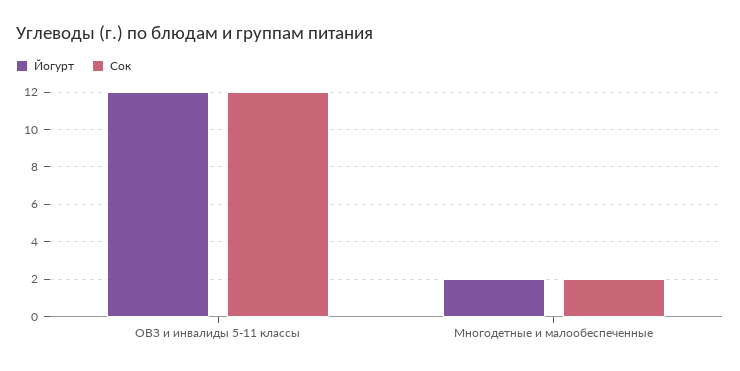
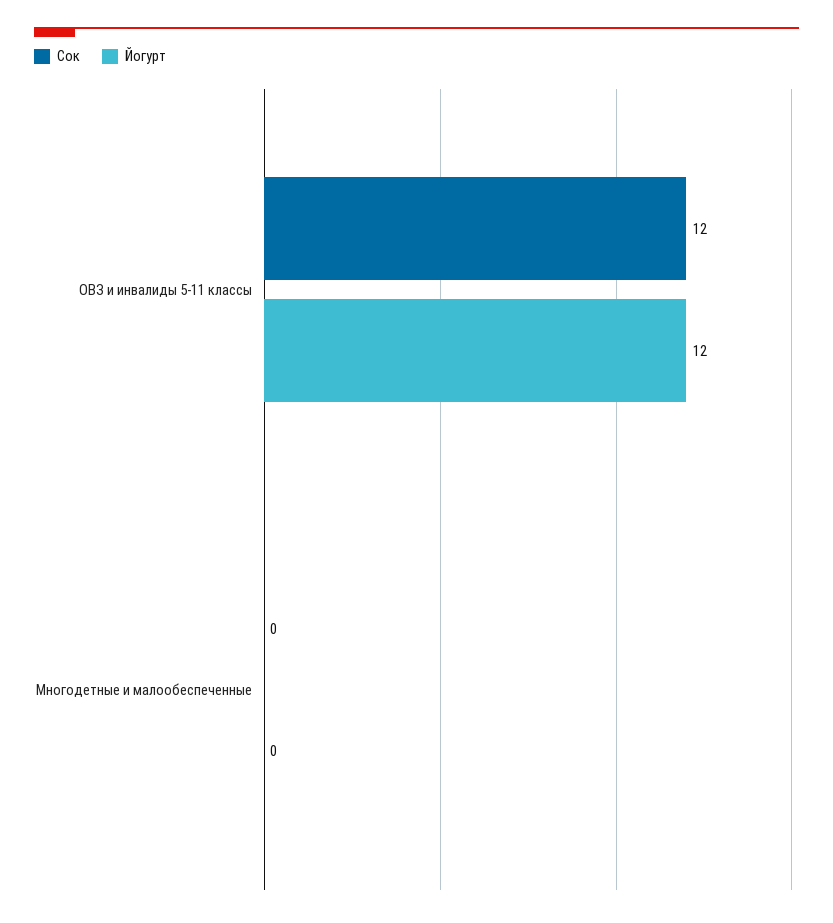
  {
    "Йогурт": {
      "ОВЗ и инвалиды 5-11 классы": 12,
-     "Многодетные и малообеспеченные": 2
+     "Многодетные и малообеспеченные": 0
    },
    "Сок": {
      "ОВЗ и инвалиды 5-11 классы": 12,
-     "Многодетные и малообеспеченные": 2
+     "Многодетные и малообеспеченные": 0
    }
  }

